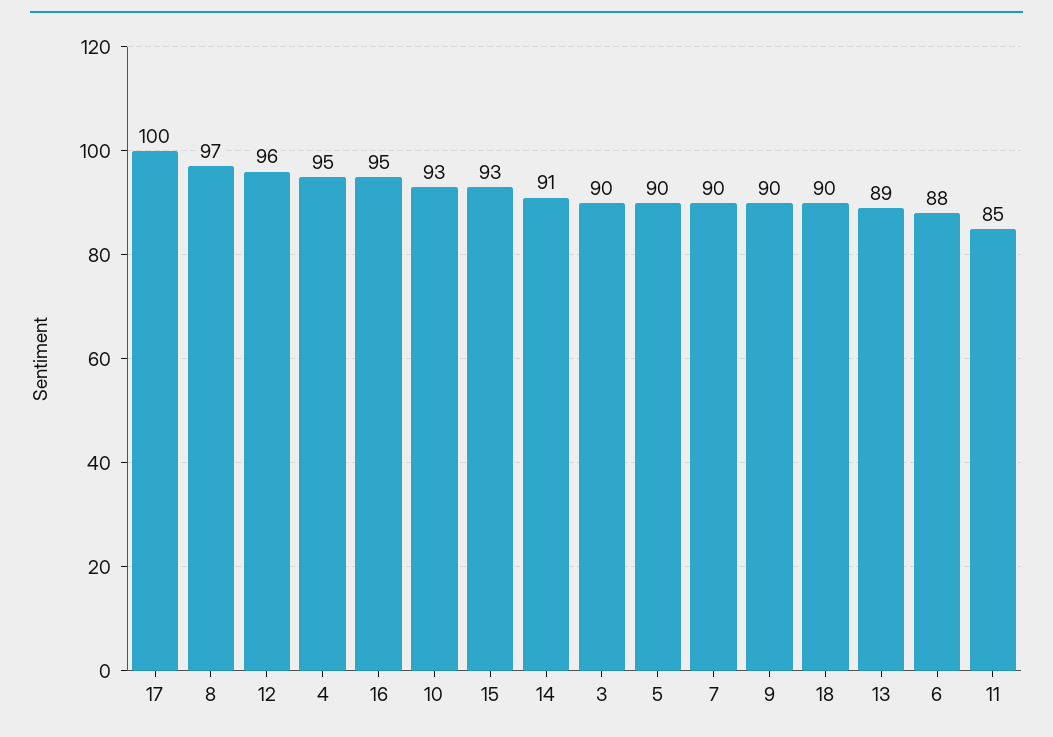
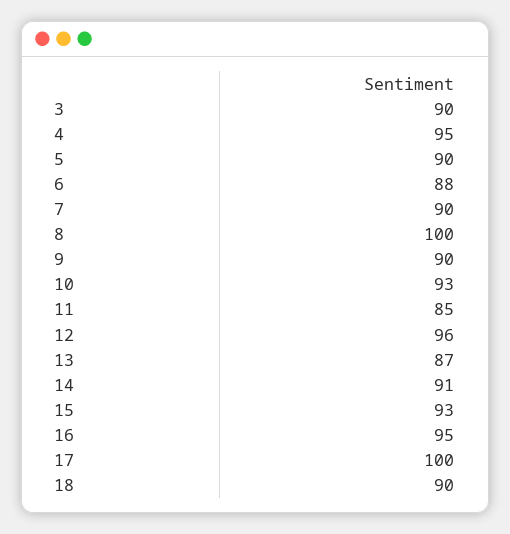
  {
    "17": 100,
-   "8": 97,
+   "8": 100,
    "12": 96,
    "4": 95,
    "16": 95,
    "10": 93,
    "15": 93,
    "14": 91,
    "3": 90,
    "5": 90,
    "7": 90,
    "9": 90,
    "18": 90,
-   "13": 89,
+   "13": 87,
    "6": 88,
    "11": 85
  }

